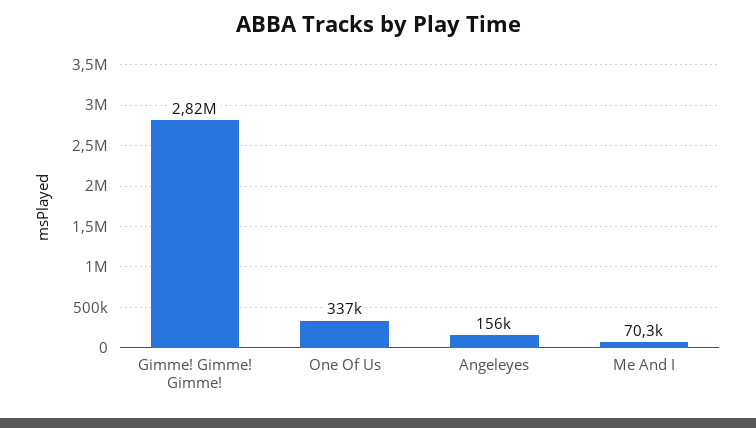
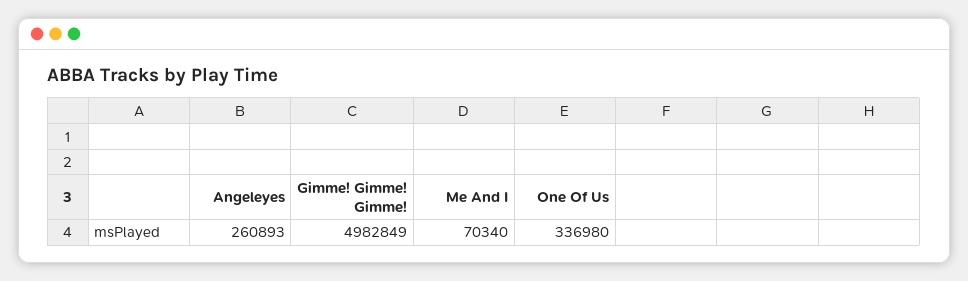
  {
-   "Gimme! Gimme! Gimme!": 2820000,
+   "Gimme! Gimme! Gimme!": 4982849,
    "One Of Us": 336980,
-   "Angeleyes": 156000,
+   "Angeleyes": 260893,
    "Me And I": 70340
  }

